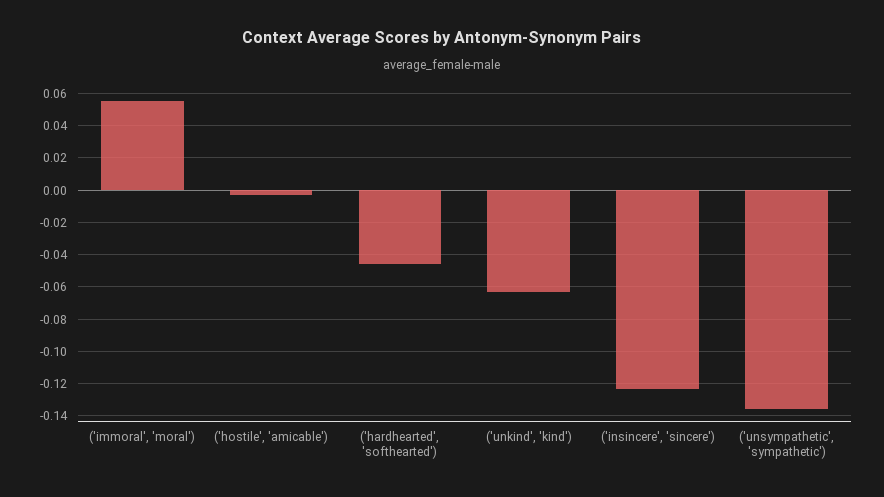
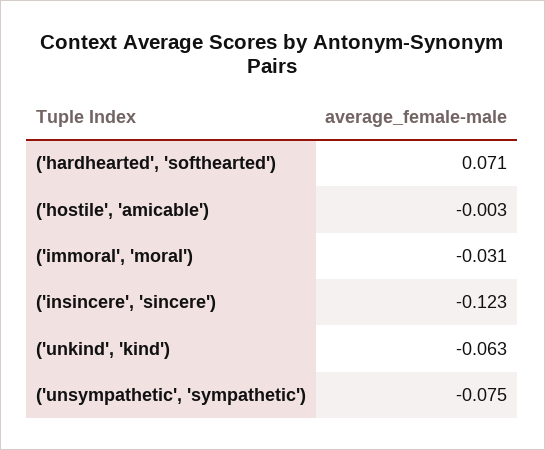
  {
-   "('immoral', 'moral')": 0.055,
+   "('immoral', 'moral')": -0.031,
    "('hostile', 'amicable')": -0.003,
-   "('hardhearted', 'softhearted')": -0.045,
+   "('hardhearted', 'softhearted')": 0.071,
    "('unkind', 'kind')": -0.063,
    "('insincere', 'sincere')": -0.123,
-   "('unsympathetic', 'sympathetic')": -0.135
+   "('unsympathetic', 'sympathetic')": -0.075
  }

